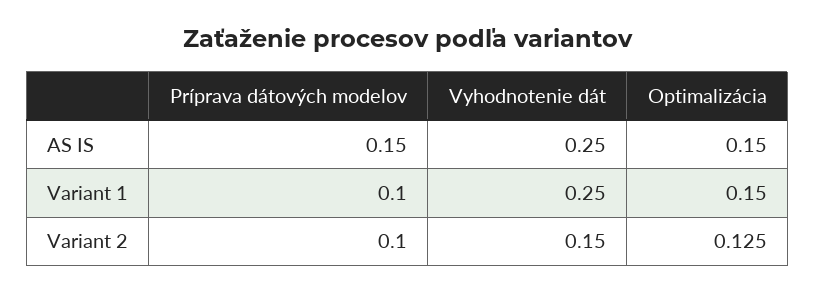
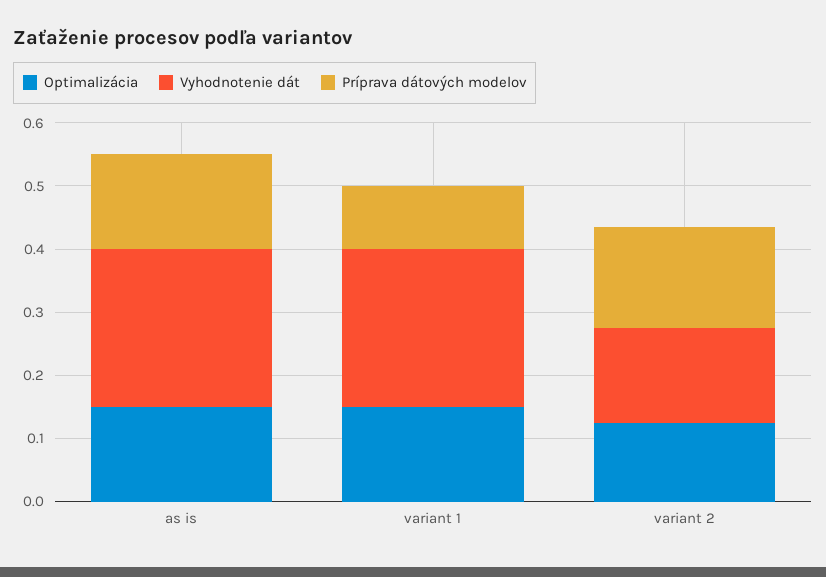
  {
    "Príprava dátových modelov": {
      "AS IS": 0.15,
      "Variant 1": 0.1,
-     "Variant 2": 0.1
+     "Variant 2": 0.16
    },
    "Vyhodnotenie dát": {
      "AS IS": 0.25,
      "Variant 1": 0.25,
      "Variant 2": 0.15
    },
    "Optimalizácia": {
      "AS IS": 0.15,
      "Variant 1": 0.15,
      "Variant 2": 0.125
    }
  }

